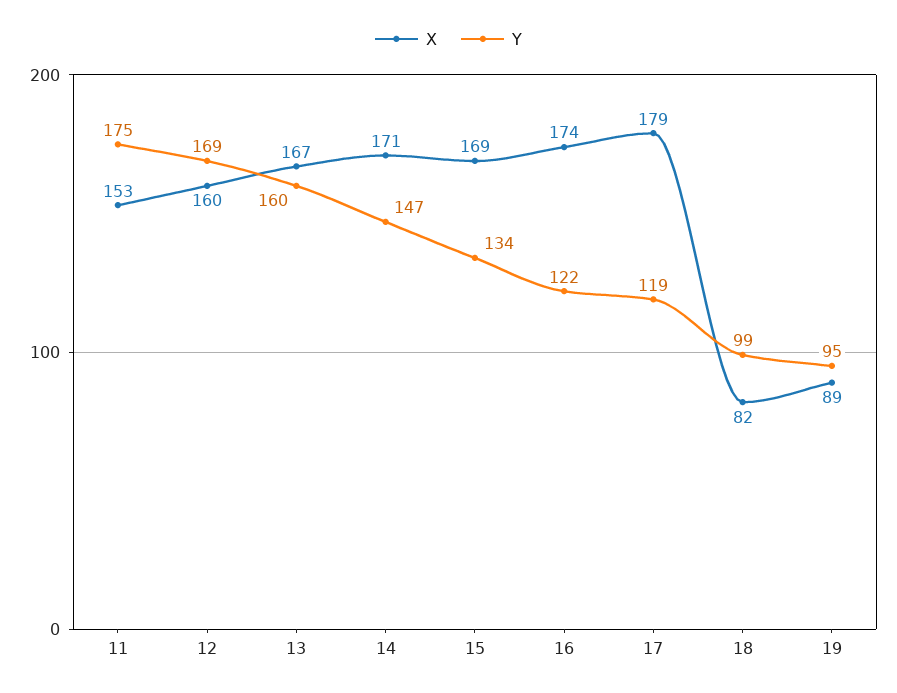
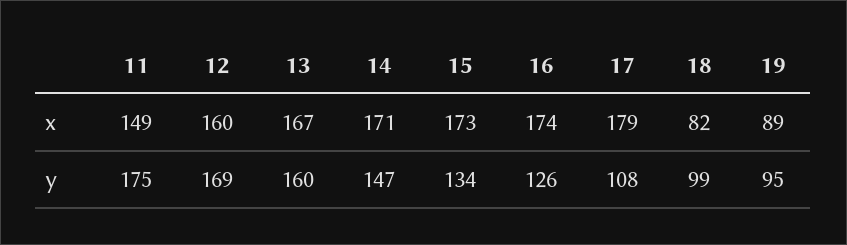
  {
    "X": {
-     "11": 153,
+     "11": 149,
      "12": 160,
      "13": 167,
      "14": 171,
-     "15": 169,
+     "15": 173,
      "16": 174,
      "17": 179,
      "18": 82,
      "19": 89
    },
    "Y": {
      "11": 175,
      "12": 169,
      "13": 160,
      "14": 147,
      "15": 134,
-     "16": 122,
+     "16": 126,
-     "17": 119,
+     "17": 108,
      "18": 99,
      "19": 95
    }
  }

